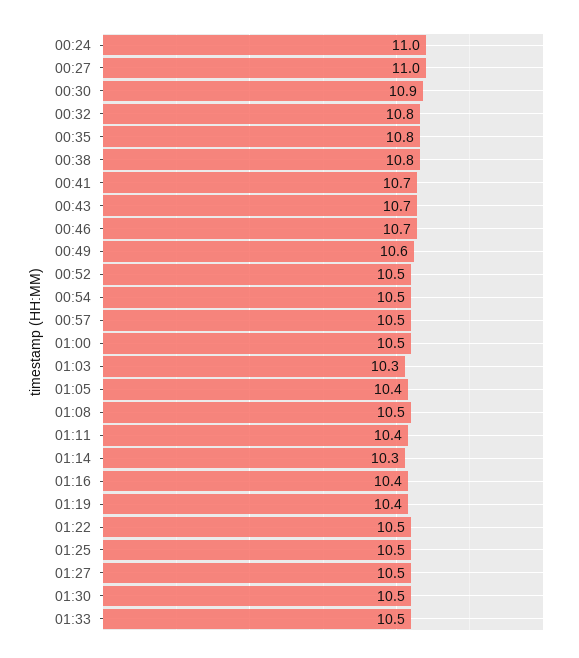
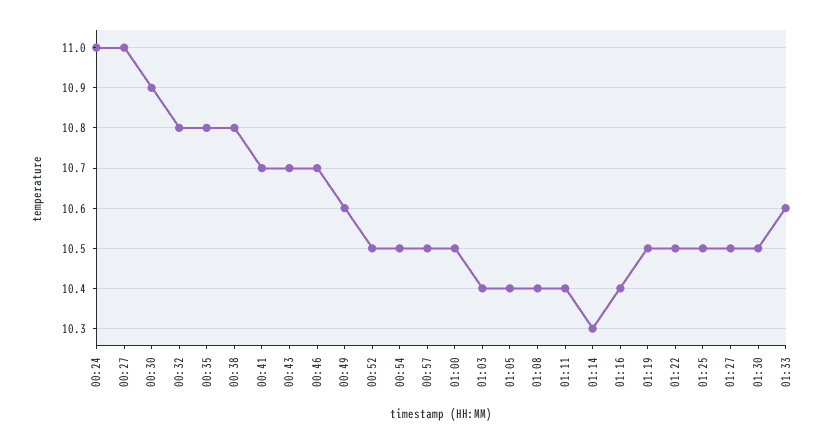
  {
    "00:24": 11,
    "00:27": 11,
    "00:30": 10.9,
    "00:32": 10.8,
    "00:35": 10.8,
    "00:38": 10.8,
    "00:41": 10.7,
    "00:43": 10.7,
    "00:46": 10.7,
    "00:49": 10.6,
    "00:52": 10.5,
    "00:54": 10.5,
    "00:57": 10.5,
    "01:00": 10.5,
-   "01:03": 10.3,
+   "01:03": 10.4,
    "01:05": 10.4,
-   "01:08": 10.5,
+   "01:08": 10.4,
    "01:11": 10.4,
    "01:14": 10.3,
    "01:16": 10.4,
-   "01:19": 10.4,
+   "01:19": 10.5,
    "01:22": 10.5,
    "01:25": 10.5,
    "01:27": 10.5,
    "01:30": 10.5,
-   "01:33": 10.5
+   "01:33": 10.6
  }

